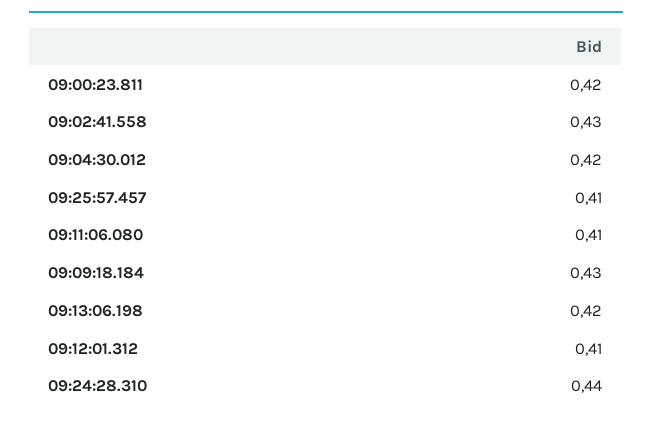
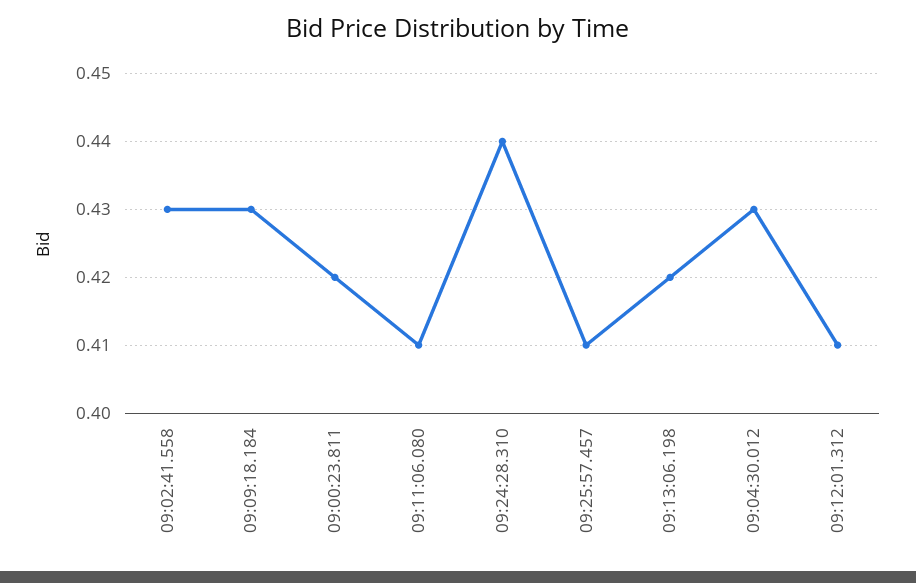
  {
    "09:00:23.811": 0.42,
    "09:02:41.558": 0.43,
-   "09:04:30.012": 0.42,
+   "09:04:30.012": 0.43,
    "09:25:57.457": 0.41,
    "09:11:06.080": 0.41,
    "09:09:18.184": 0.43,
    "09:13:06.198": 0.42,
    "09:12:01.312": 0.41,
    "09:24:28.310": 0.44
  }

